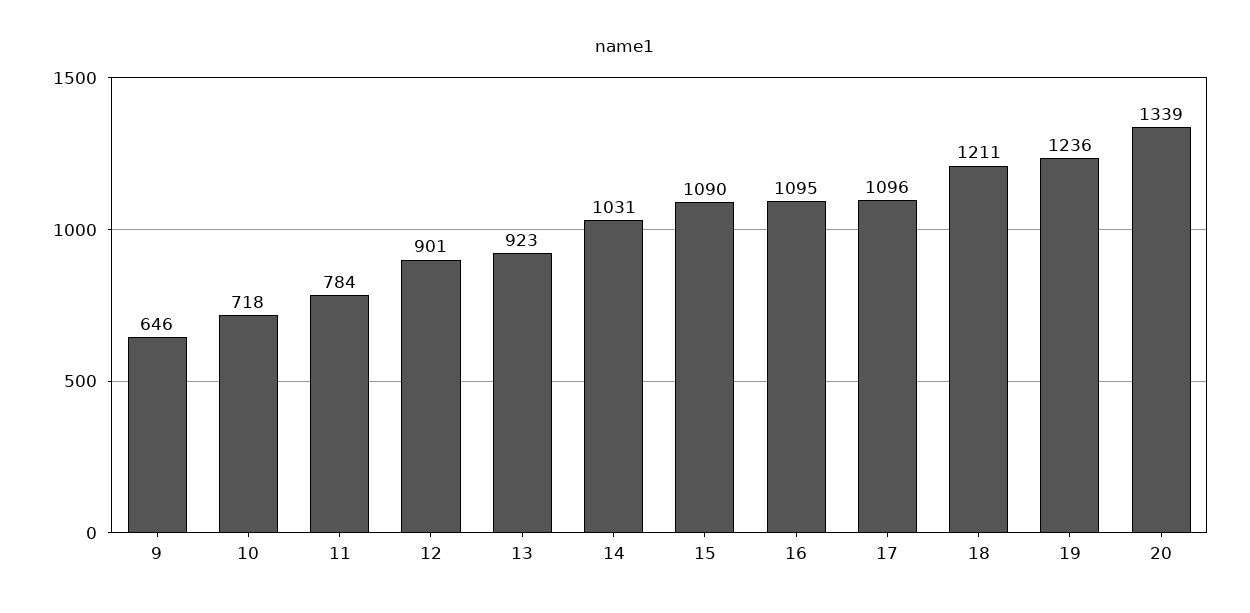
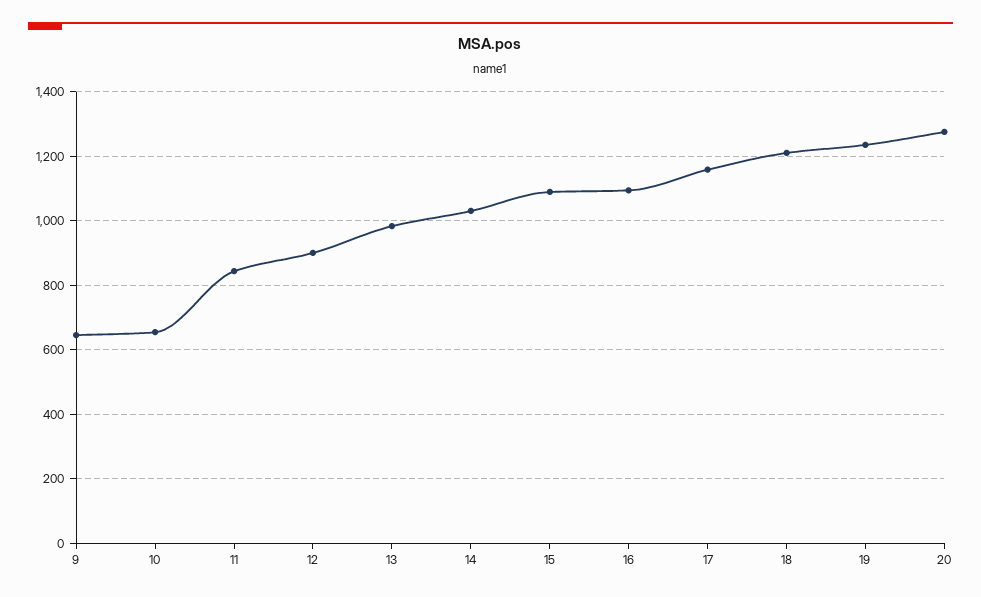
  {
    "9": 646,
-   "10": 718,
+   "10": 660,
-   "11": 784,
+   "11": 840,
    "12": 901,
-   "13": 923,
+   "13": 980,
    "14": 1031,
    "15": 1090,
    "16": 1095,
-   "17": 1096,
+   "17": 1160,
    "18": 1211,
    "19": 1236,
-   "20": 1339
+   "20": 1280
  }

